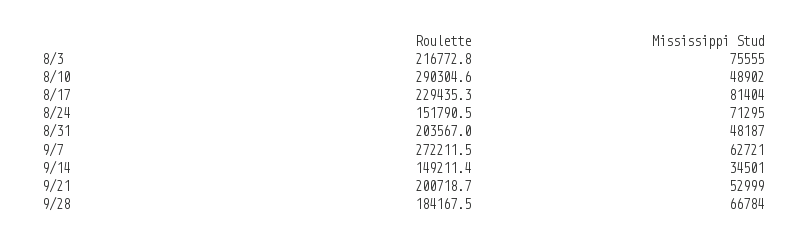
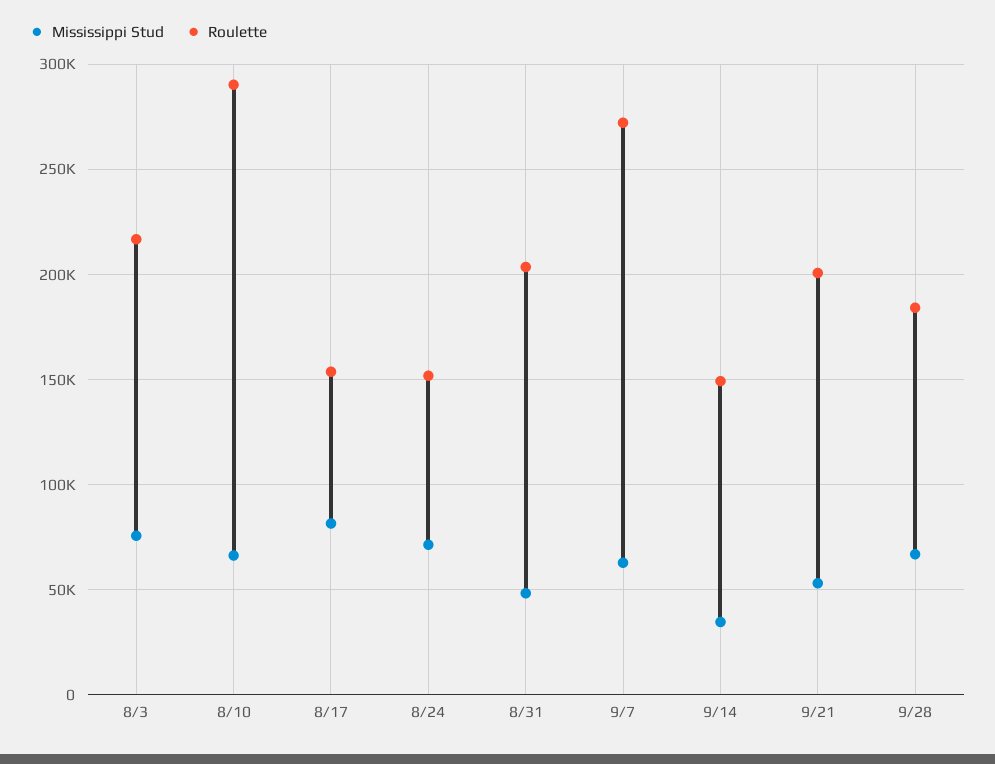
  {
    "Roulette": {
      "8/3": 216772.8,
      "8/10": 290304.6,
-     "8/17": 229435.3,
+     "8/17": 155000,
      "8/24": 151790.5,
      "8/31": 203567,
      "9/7": 272211.5,
      "9/14": 149211.4,
      "9/21": 200718.7,
      "9/28": 184167.5
    },
    "Mississippi Stud": {
      "8/3": 75555,
-     "8/10": 48902,
+     "8/10": 65000,
      "8/17": 81404,
      "8/24": 71295,
      "8/31": 48187,
      "9/7": 62721,
      "9/14": 34501,
      "9/21": 52999,
      "9/28": 66784
    }
  }

